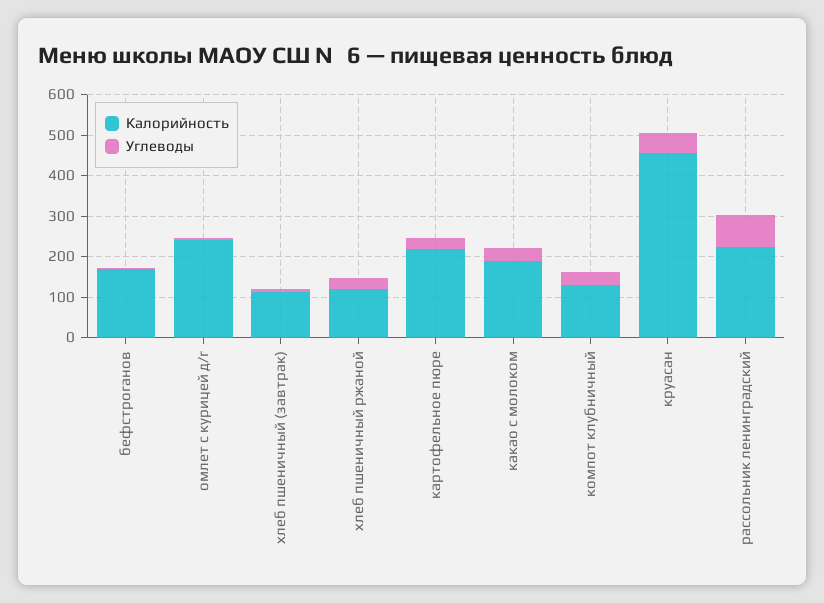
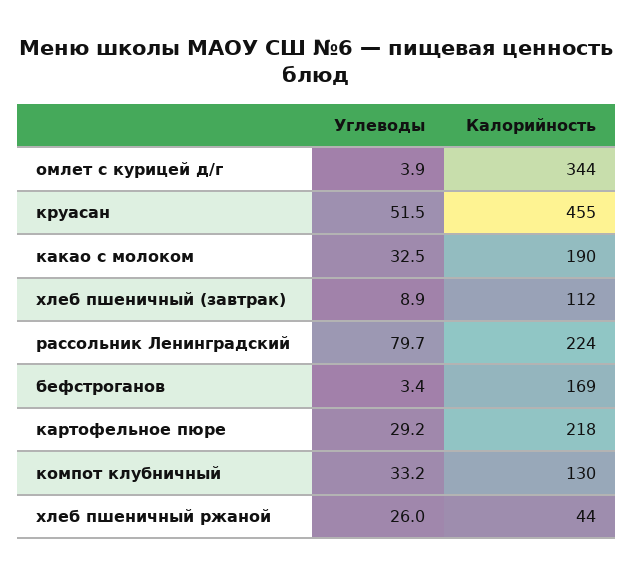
  {
    "Калорийность": {
      "бефстроганов": 169,
-     "омлет с курицей д/г": 240,
+     "омлет с курицей д/г": 344,
      "хлеб пшеничный (завтрак)": 112,
-     "хлеб пшеничный ржаной": 120,
+     "хлеб пшеничный ржаной": 44,
      "картофельное пюре": 218,
      "какао с молоком": 190,
      "компот клубничный": 130,
      "круасан": 455,
      "рассольник ленинградский": 224
    },
    "Углеводы": {
      "бефстроганов": 3.4,
      "омлет с курицей д/г": 3.9,
      "хлеб пшеничный (завтрак)": 8.9,
      "хлеб пшеничный ржаной": 26,
      "картофельное пюре": 29.2,
      "какао с молоком": 32.5,
      "компот клубничный": 33.2,
      "круасан": 51.5,
      "рассольник ленинградский": 79.7
    }
  }

